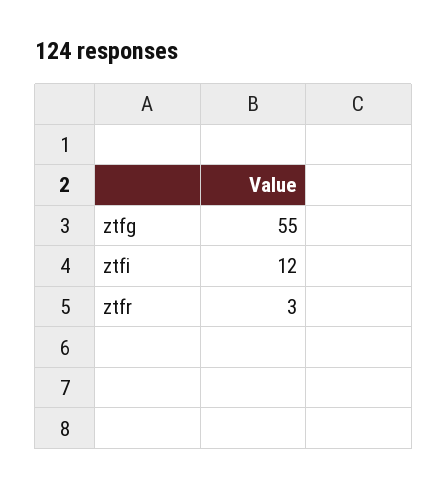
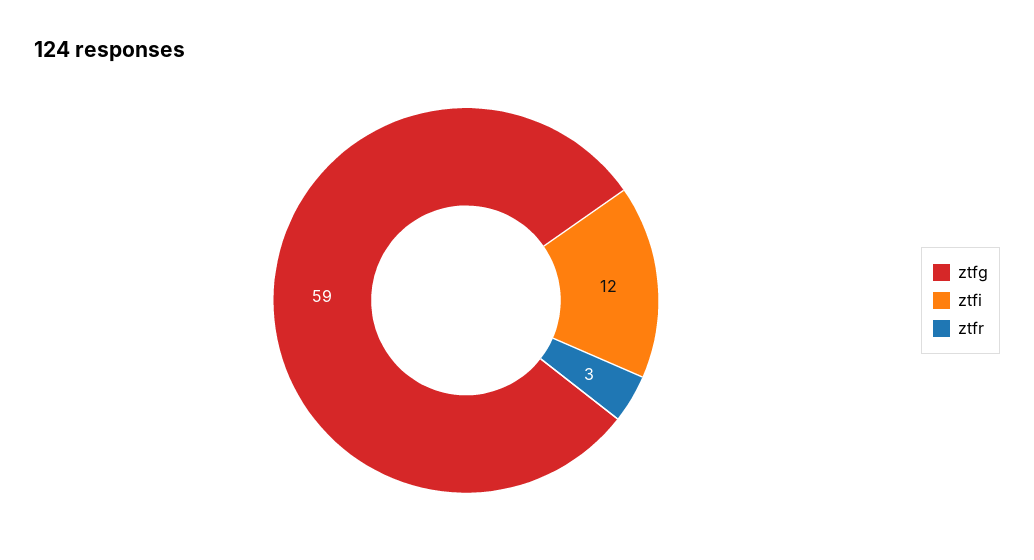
  {
-   "ztfg": 55,
+   "ztfg": 59,
    "ztfi": 12,
    "ztfr": 3
  }

